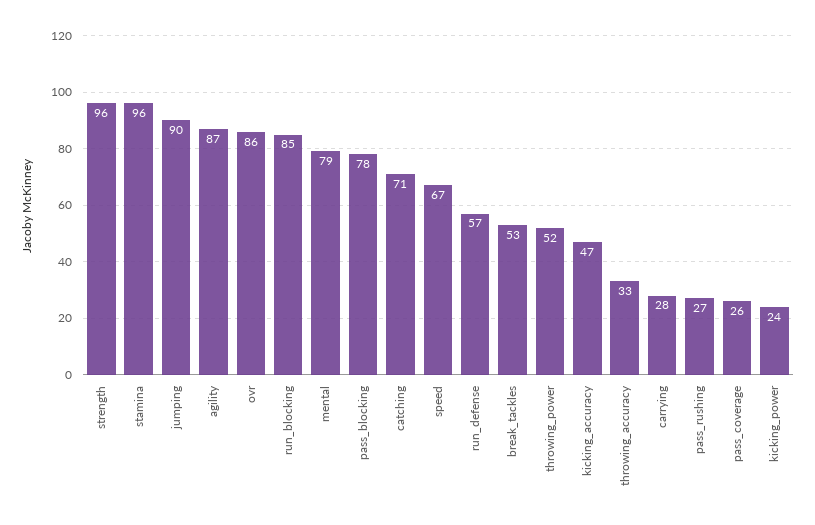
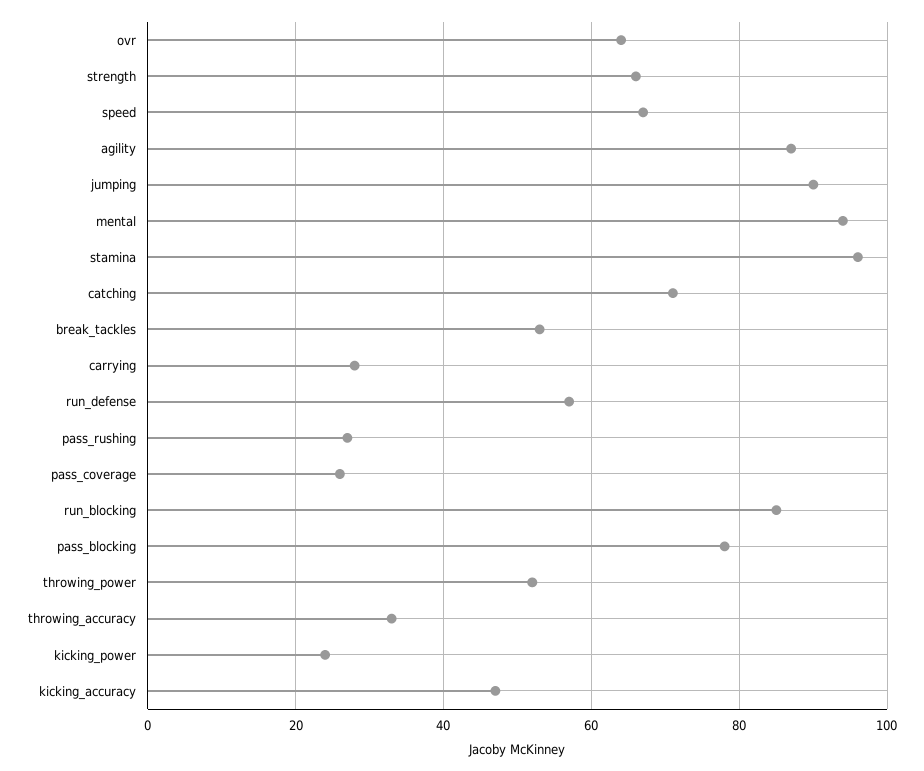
  {
-   "strength": 96,
+   "strength": 65,
    "stamina": 96,
    "jumping": 90,
    "agility": 87,
-   "ovr": 86,
+   "ovr": 65,
    "run_blocking": 85,
-   "mental": 79,
+   "mental": 95,
    "pass_blocking": 78,
    "catching": 71,
    "speed": 67,
    "run_defense": 57,
    "break_tackles": 53,
    "throwing_power": 52,
    "kicking_accuracy": 47,
    "throwing_accuracy": 33,
    "carrying": 28,
    "pass_rushing": 27,
    "pass_coverage": 26,
    "kicking_power": 24
  }

